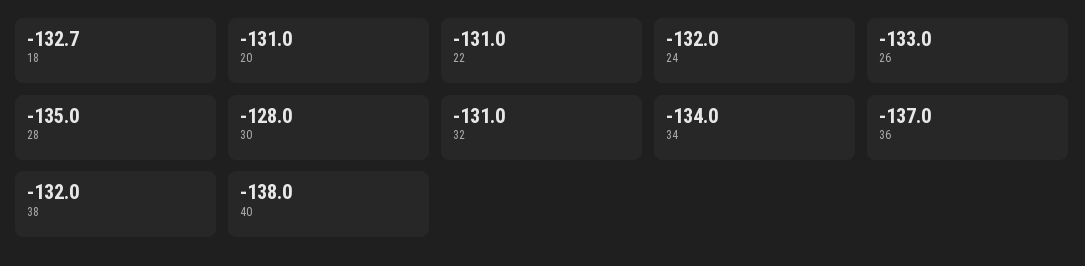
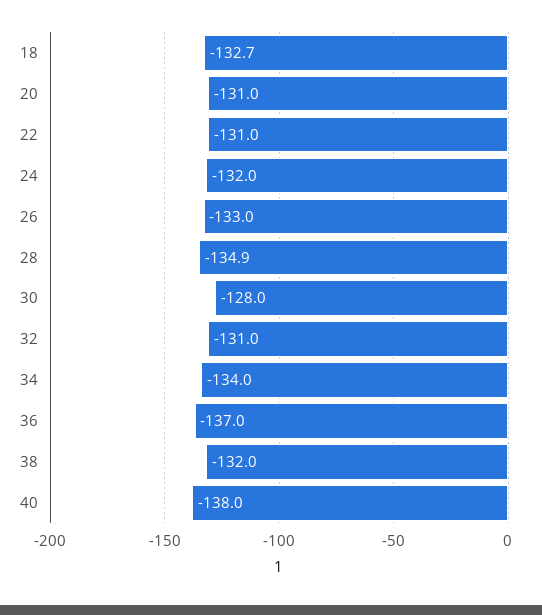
  {
    "18": -132.7,
    "20": -131,
    "22": -131,
    "24": -132,
    "26": -133,
-   "28": -135,
+   "28": -134.9,
    "30": -128,
    "32": -131,
    "34": -134,
    "36": -137,
    "38": -132,
    "40": -138
  }

